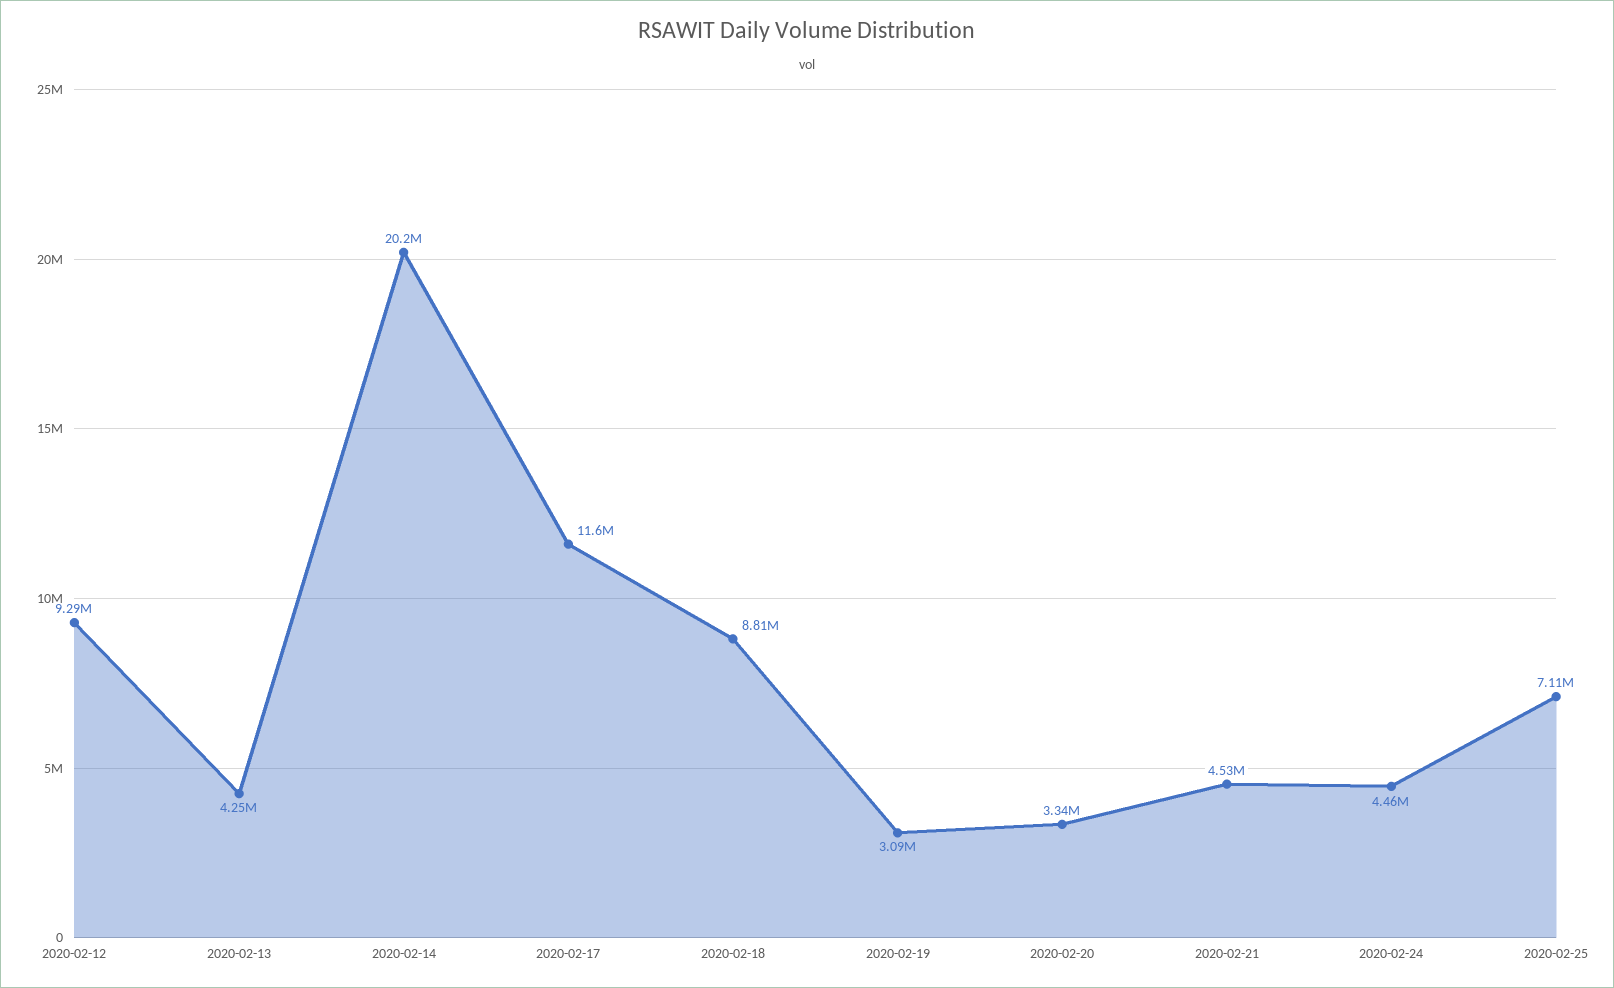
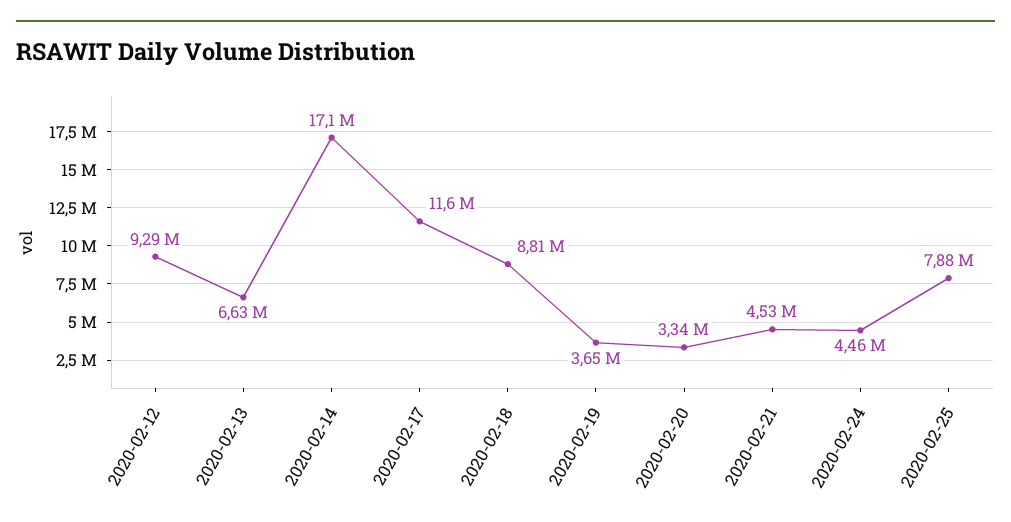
  {
    "2020-02-12": 9290000,
-   "2020-02-13": 4250000,
+   "2020-02-13": 6630000,
-   "2020-02-14": 20200000,
+   "2020-02-14": 17100000,
    "2020-02-17": 11600000,
    "2020-02-18": 8810000,
-   "2020-02-19": 3090000,
+   "2020-02-19": 3650000,
    "2020-02-20": 3340000,
    "2020-02-21": 4530000,
    "2020-02-24": 4460000,
-   "2020-02-25": 7110000
+   "2020-02-25": 7880000
  }

